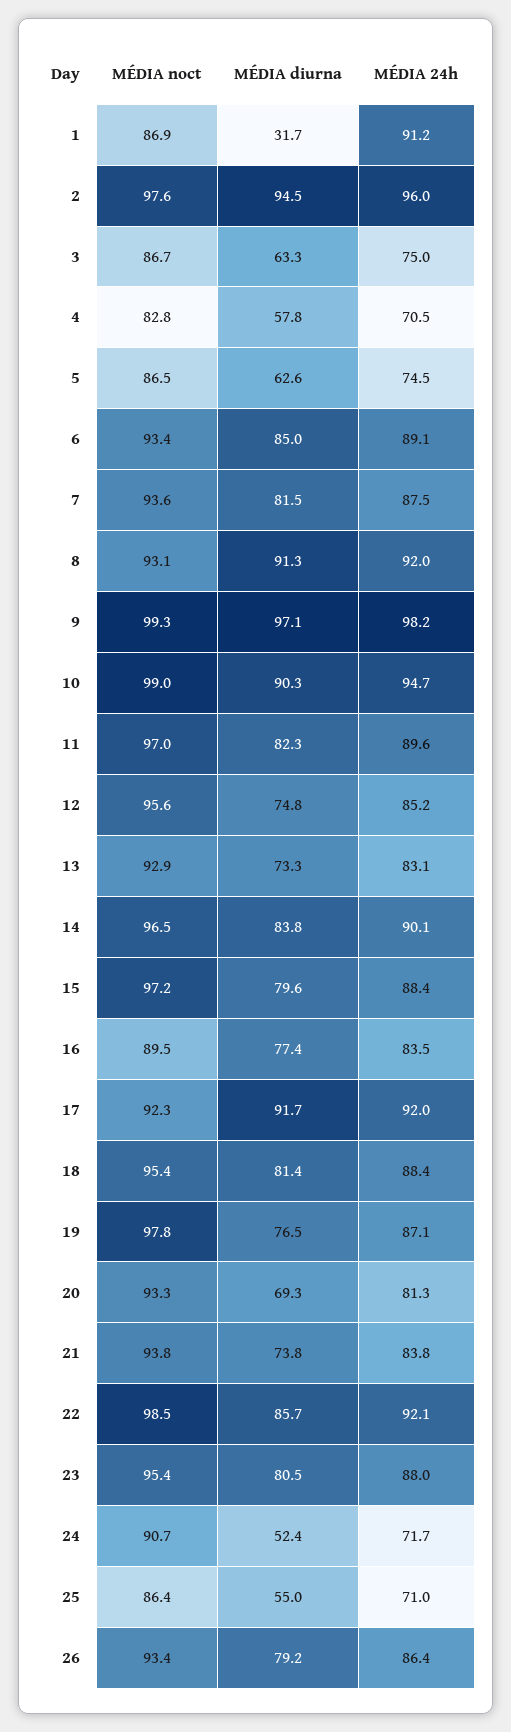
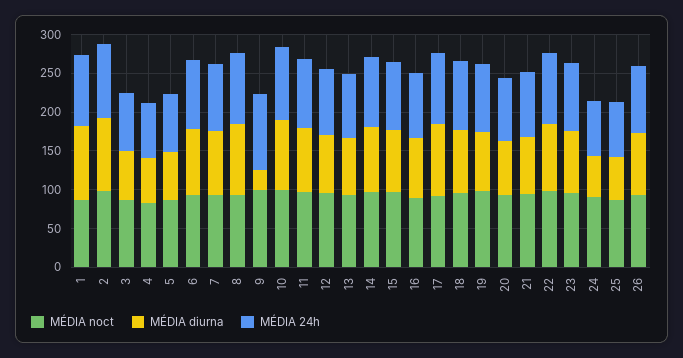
  {
    "MÉDIA noct": {
      "1": 86.9,
      "2": 97.6,
      "3": 86.7,
      "4": 82.8,
      "5": 86.5,
      "6": 93.4,
      "7": 93.6,
      "8": 93.1,
      "9": 99.3,
      "10": 99,
      "11": 97,
      "12": 95.6,
      "13": 92.9,
      "14": 96.5,
      "15": 97.2,
      "16": 89.5,
      "17": 92.3,
      "18": 95.4,
      "19": 97.8,
      "20": 93.3,
      "21": 93.8,
      "22": 98.5,
      "23": 95.4,
      "24": 90.7,
      "25": 86.4,
      "26": 93.4
    },
    "MÉDIA diurna": {
-     "1": 31.7,
+     "1": 100,
      "2": 94.5,
      "3": 63.3,
      "4": 57.8,
      "5": 62.6,
      "6": 85,
      "7": 81.5,
      "8": 91.3,
-     "9": 97.1,
+     "9": 25,
      "10": 90.3,
      "11": 82.3,
      "12": 74.8,
      "13": 73.3,
      "14": 83.8,
      "15": 79.6,
      "16": 77.4,
      "17": 91.7,
      "18": 81.4,
      "19": 76.5,
      "20": 69.3,
      "21": 73.8,
      "22": 85.7,
      "23": 80.5,
      "24": 52.4,
      "25": 55,
      "26": 79.2
    },
    "MÉDIA 24h": {
      "1": 91.2,
      "2": 96,
      "3": 75,
      "4": 70.5,
      "5": 74.5,
      "6": 89.1,
      "7": 87.5,
      "8": 92,
      "9": 98.2,
      "10": 94.7,
      "11": 89.6,
      "12": 85.2,
      "13": 83.1,
      "14": 90.1,
      "15": 88.4,
      "16": 83.5,
      "17": 92,
      "18": 88.4,
      "19": 87.1,
      "20": 81.3,
      "21": 83.8,
      "22": 92.1,
      "23": 88,
      "24": 71.7,
      "25": 71,
      "26": 86.4
    }
  }

